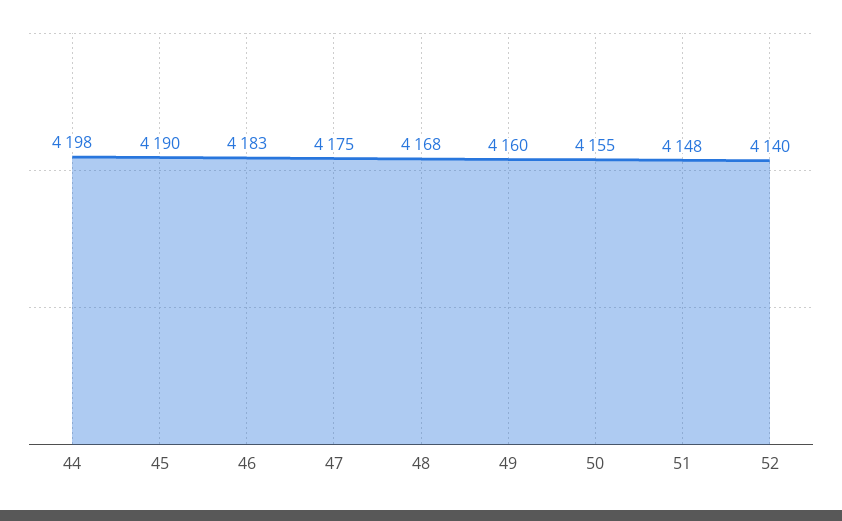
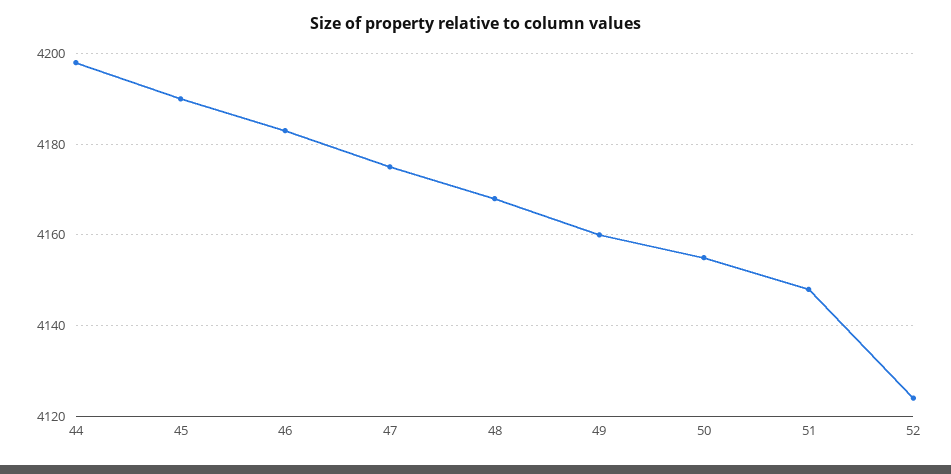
  {
    "44": 4198,
    "45": 4190,
    "46": 4183,
    "47": 4175,
    "48": 4168,
    "49": 4160,
    "50": 4155,
    "51": 4148,
-   "52": 4140
+   "52": 4125
  }

